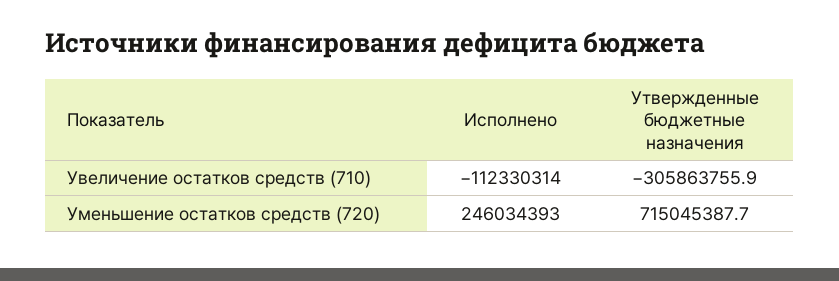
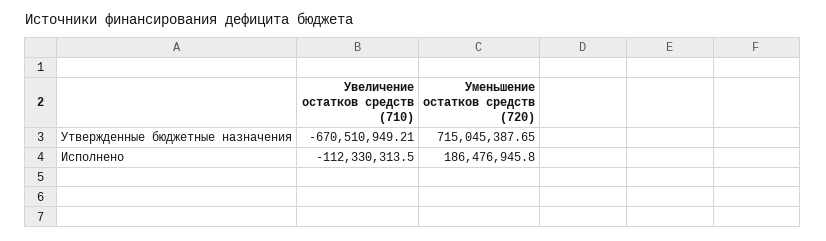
  {
    "Исполнено": {
      "Увеличение остатков средств (710)": -112330313.5,
-     "Уменьшение остатков средств (720)": 246034393
+     "Уменьшение остатков средств (720)": 186476945.8
    },
    "Утвержденные бюджетные назначения": {
-     "Увеличение остатков средств (710)": -305863755.9,
+     "Увеличение остатков средств (710)": -670510949.21,
      "Уменьшение остатков средств (720)": 715045387.65
    }
  }

